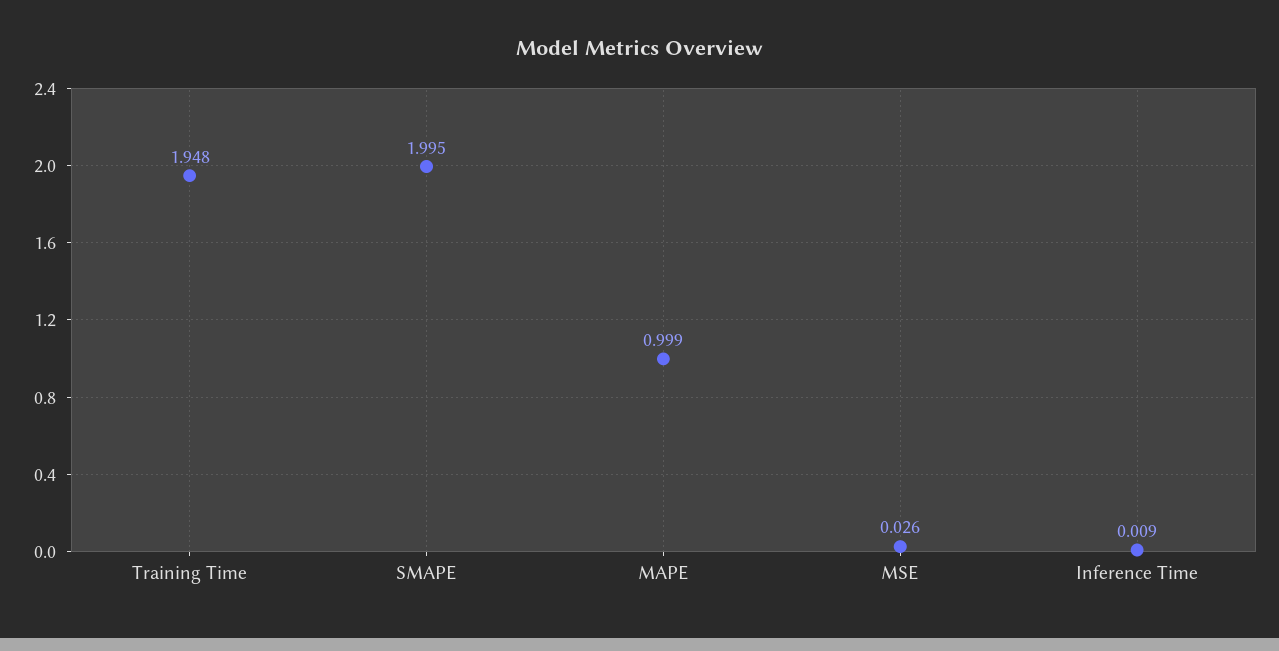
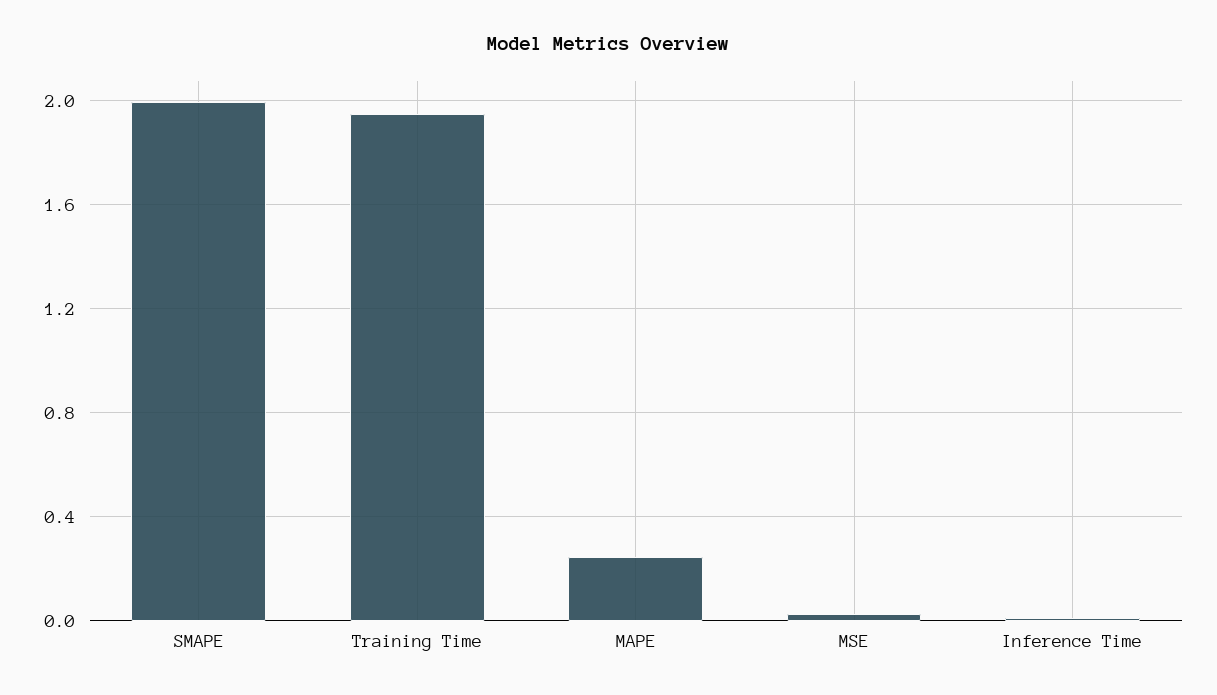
  {
    "Training Time": 1.948,
    "SMAPE": 1.995,
-   "MAPE": 0.999,
+   "MAPE": 0.25,
    "MSE": 0.026,
    "Inference Time": 0.009
  }

